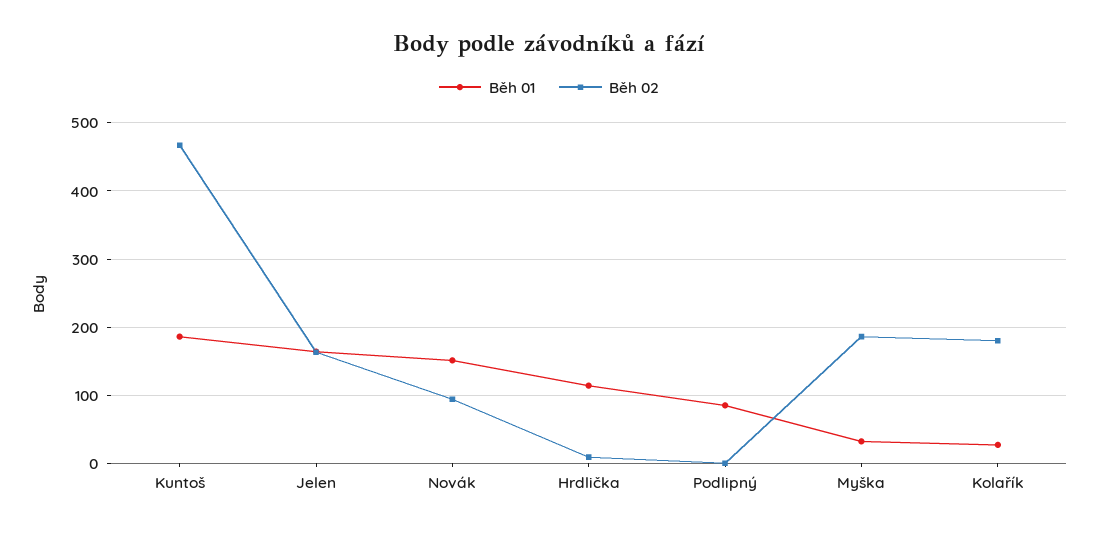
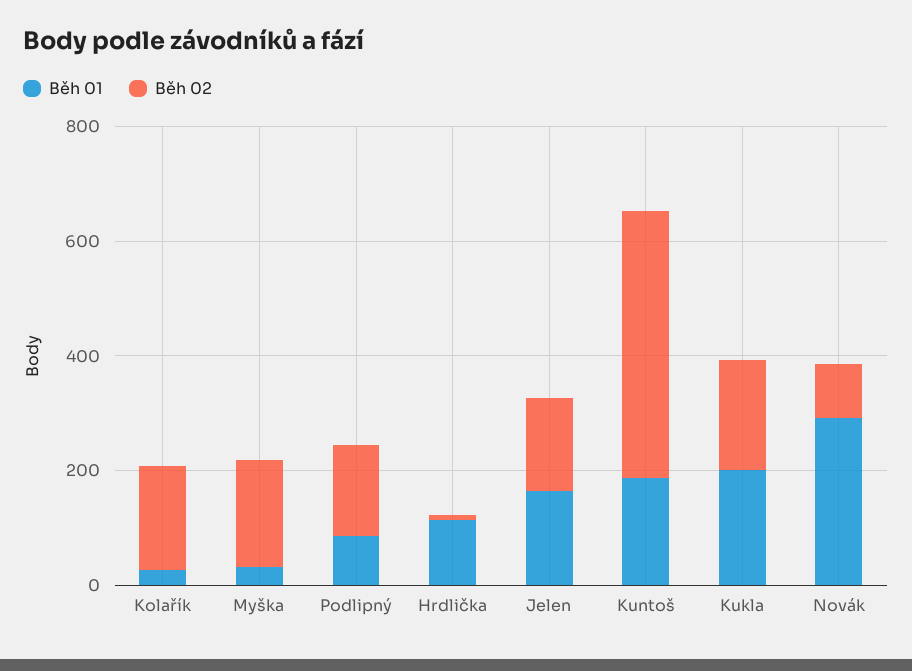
  {
    "Běh 01": {
      "Kuntoš": 190,
      "Jelen": 160,
-     "Novák": 150,
+     "Novák": 300,
      "Hrdlička": 110,
      "Podlipný": 90,
      "Myška": 30,
-     "Kolařík": 30
+     "Kolařík": 30,
+     "Kukla": 200
    },
    "Běh 02": {
      "Kuntoš": 470,
      "Jelen": 160,
      "Novák": 90,
      "Hrdlička": 10,
-     "Podlipný": 0,
+     "Podlipný": 150,
      "Myška": 190,
-     "Kolařík": 180
+     "Kolařík": 180,
+     "Kukla": 200
    }
  }

